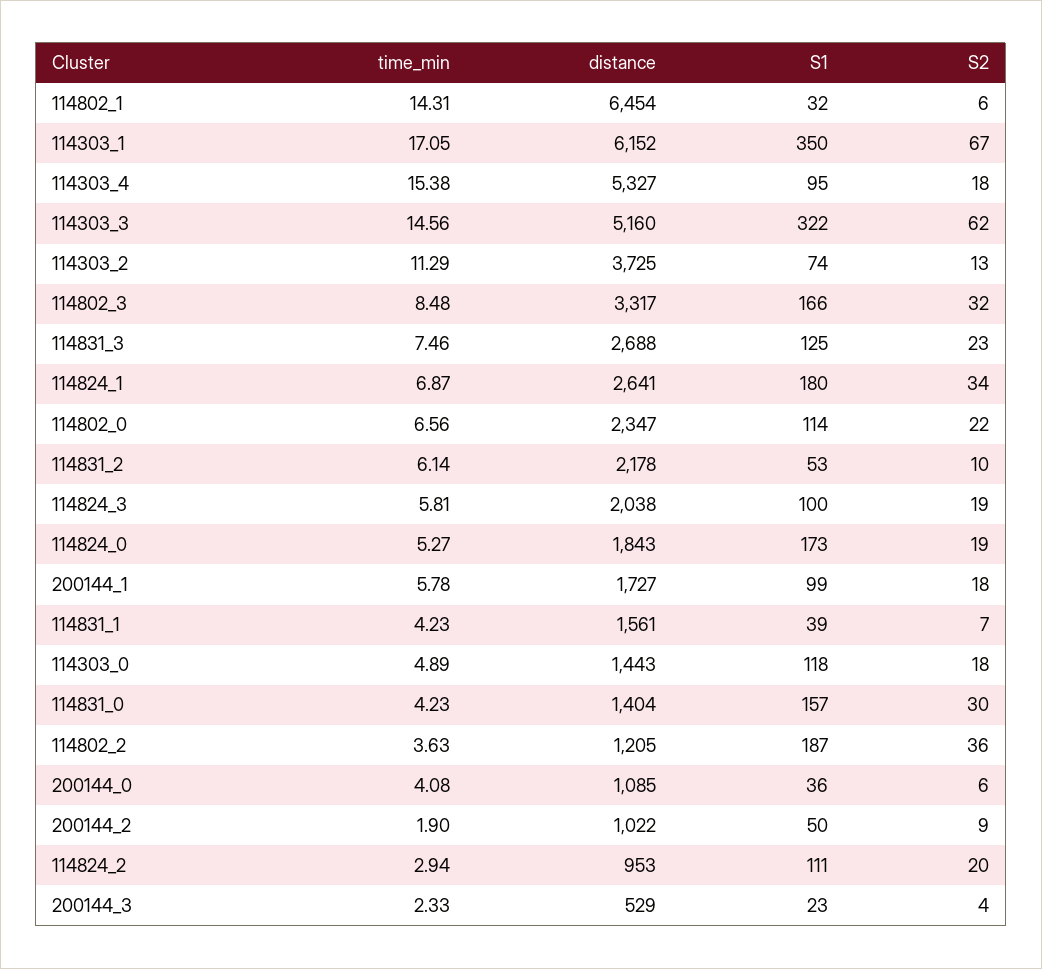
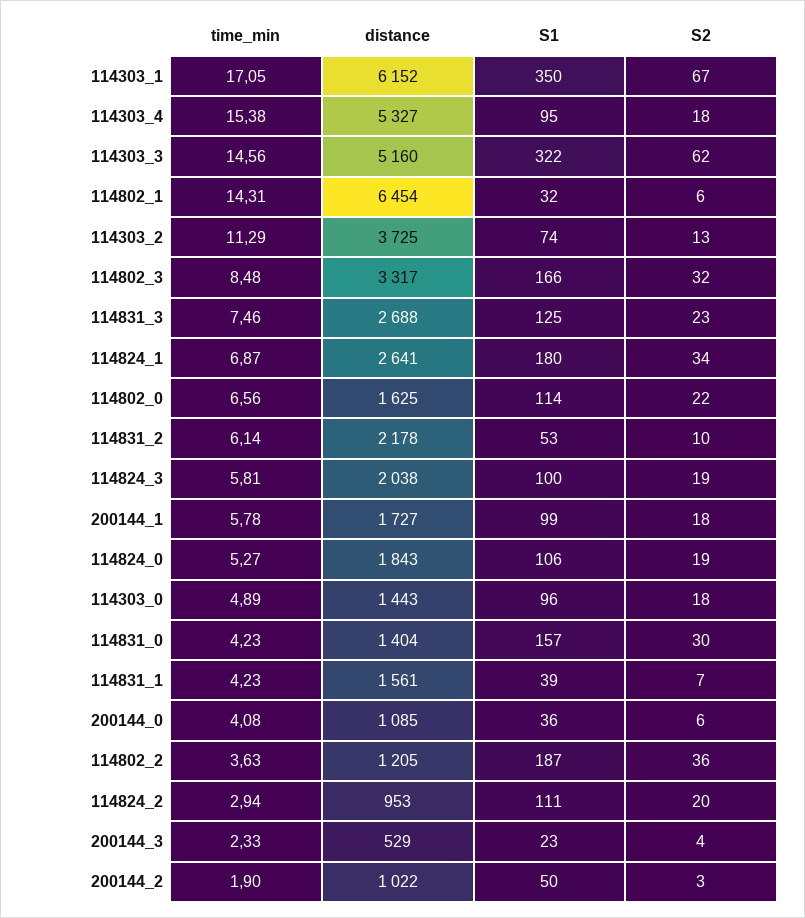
  {
    "time_min": {
      "114802_1": 14.31,
      "114303_1": 17.05,
      "114303_4": 15.38,
      "114303_3": 14.56,
      "114303_2": 11.29,
      "114802_3": 8.48,
      "114831_3": 7.46,
      "114824_1": 6.87,
      "114802_0": 6.56,
      "114831_2": 6.14,
      "114824_3": 5.81,
      "114824_0": 5.27,
      "200144_1": 5.78,
      "114831_1": 4.23,
      "114303_0": 4.89,
      "114831_0": 4.23,
      "114802_2": 3.63,
      "200144_0": 4.08,
      "200144_2": 1.9,
      "114824_2": 2.94,
      "200144_3": 2.33
    },
    "distance": {
      "114802_1": 6454,
      "114303_1": 6152,
      "114303_4": 5327,
      "114303_3": 5160,
      "114303_2": 3725,
      "114802_3": 3317,
      "114831_3": 2688,
      "114824_1": 2641,
-     "114802_0": 2347,
+     "114802_0": 1625,
      "114831_2": 2178,
      "114824_3": 2038,
      "114824_0": 1843,
      "200144_1": 1727,
      "114831_1": 1561,
      "114303_0": 1443,
      "114831_0": 1404,
      "114802_2": 1205,
      "200144_0": 1085,
      "200144_2": 1022,
      "114824_2": 953,
      "200144_3": 529
    },
    "S1": {
      "114802_1": 32,
      "114303_1": 350,
      "114303_4": 95,
      "114303_3": 322,
      "114303_2": 74,
      "114802_3": 166,
      "114831_3": 125,
      "114824_1": 180,
      "114802_0": 114,
      "114831_2": 53,
      "114824_3": 100,
-     "114824_0": 173,
+     "114824_0": 106,
      "200144_1": 99,
      "114831_1": 39,
-     "114303_0": 118,
+     "114303_0": 96,
      "114831_0": 157,
      "114802_2": 187,
      "200144_0": 36,
      "200144_2": 50,
      "114824_2": 111,
      "200144_3": 23
    },
    "S2": {
      "114802_1": 6,
      "114303_1": 67,
      "114303_4": 18,
      "114303_3": 62,
      "114303_2": 13,
      "114802_3": 32,
      "114831_3": 23,
      "114824_1": 34,
      "114802_0": 22,
      "114831_2": 10,
      "114824_3": 19,
      "114824_0": 19,
      "200144_1": 18,
      "114831_1": 7,
      "114303_0": 18,
      "114831_0": 30,
      "114802_2": 36,
      "200144_0": 6,
-     "200144_2": 9,
+     "200144_2": 3,
      "114824_2": 20,
      "200144_3": 4
    }
  }

